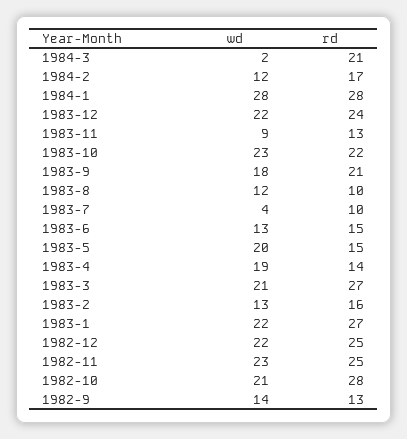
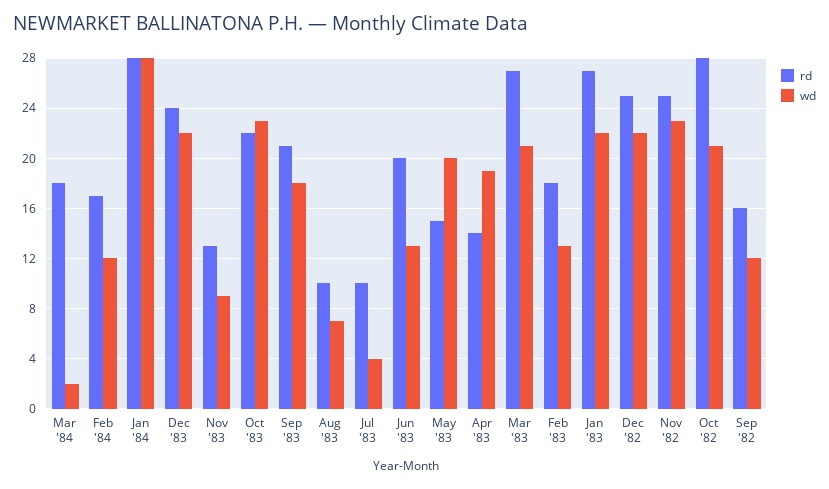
  {
    "wd": {
      "1984-3": 2,
      "1984-2": 12,
      "1984-1": 28,
      "1983-12": 22,
      "1983-11": 9,
      "1983-10": 23,
      "1983-9": 18,
-     "1983-8": 12,
+     "1983-8": 7,
      "1983-7": 4,
      "1983-6": 13,
      "1983-5": 20,
      "1983-4": 19,
      "1983-3": 21,
      "1983-2": 13,
      "1983-1": 22,
      "1982-12": 22,
      "1982-11": 23,
      "1982-10": 21,
-     "1982-9": 14
+     "1982-9": 12
    },
    "rd": {
-     "1984-3": 21,
+     "1984-3": 18,
      "1984-2": 17,
      "1984-1": 28,
      "1983-12": 24,
      "1983-11": 13,
      "1983-10": 22,
      "1983-9": 21,
      "1983-8": 10,
      "1983-7": 10,
-     "1983-6": 15,
+     "1983-6": 20,
      "1983-5": 15,
      "1983-4": 14,
      "1983-3": 27,
-     "1983-2": 16,
+     "1983-2": 18,
      "1983-1": 27,
      "1982-12": 25,
      "1982-11": 25,
      "1982-10": 28,
-     "1982-9": 13
+     "1982-9": 16
    }
  }

